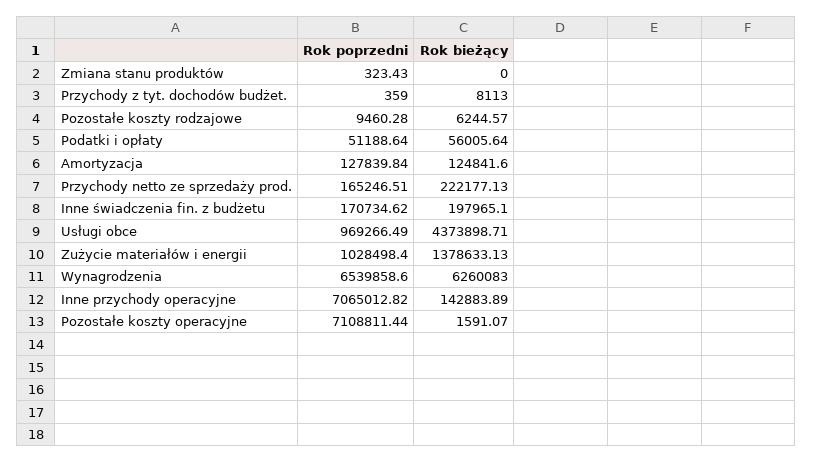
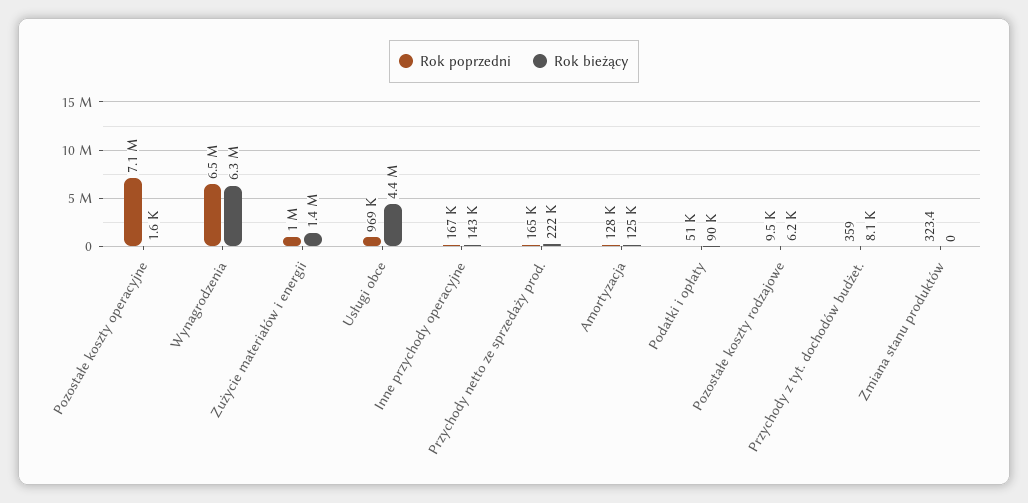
  {
    "Rok poprzedni": {
      "Zmiana stanu produktów": 323.43,
      "Przychody z tyt. dochodów budżet.": 359,
      "Pozostałe koszty rodzajowe": 9460.28,
      "Podatki i opłaty": 51188.64,
      "Amortyzacja": 127839.84,
      "Przychody netto ze sprzedaży prod.": 165246.51,
-     "Inne świadczenia fin. z budżetu": 170734.62,
      "Usługi obce": 969266.49,
      "Zużycie materiałów i energii": 1028498.4,
      "Wynagrodzenia": 6539858.6,
-     "Inne przychody operacyjne": 7065012.82,
+     "Inne przychody operacyjne": 167000,
      "Pozostałe koszty operacyjne": 7108811.44
    },
    "Rok bieżący": {
      "Zmiana stanu produktów": 0,
      "Przychody z tyt. dochodów budżet.": 8113,
      "Pozostałe koszty rodzajowe": 6244.57,
-     "Podatki i opłaty": 56005.64,
+     "Podatki i opłaty": 90000,
      "Amortyzacja": 124841.6,
      "Przychody netto ze sprzedaży prod.": 222177.13,
-     "Inne świadczenia fin. z budżetu": 197965.1,
      "Usługi obce": 4373898.71,
      "Zużycie materiałów i energii": 1378633.13,
      "Wynagrodzenia": 6260083,
      "Inne przychody operacyjne": 142883.89,
      "Pozostałe koszty operacyjne": 1591.07
    }
  }

